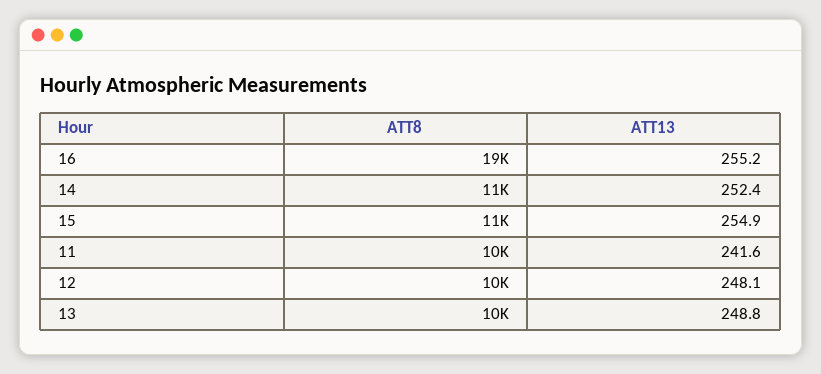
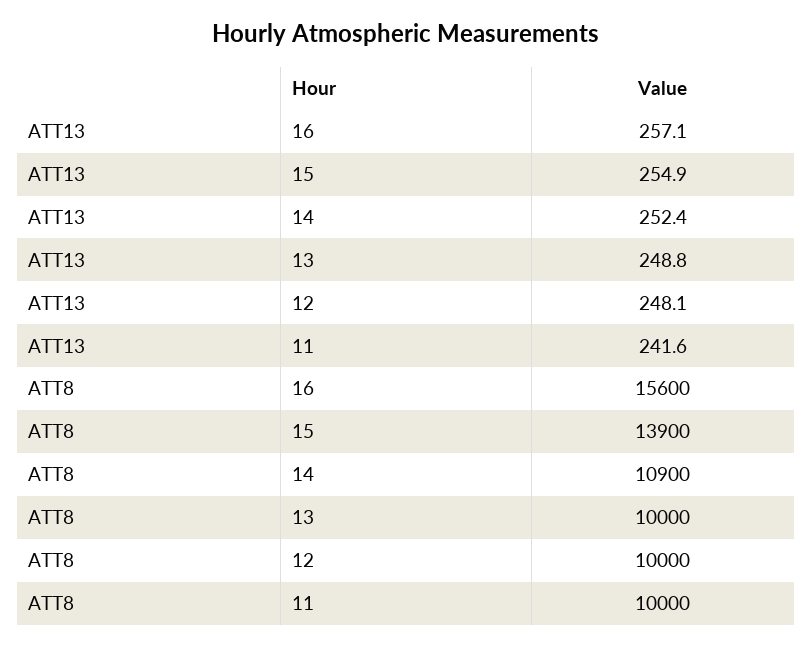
  {
    "ATT8": {
-     "16": 19000,
+     "16": 15600,
      "14": 10900,
-     "15": 11000,
+     "15": 13900,
      "11": 10000,
      "12": 10000,
      "13": 10000
    },
    "ATT13": {
-     "16": 255.2,
+     "16": 257.1,
      "14": 252.4,
      "15": 254.9,
      "11": 241.6,
      "12": 248.1,
      "13": 248.8
    }
  }

